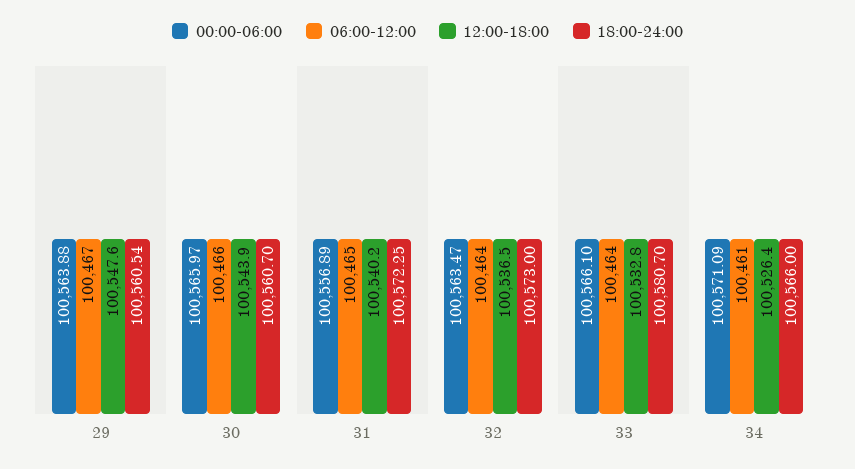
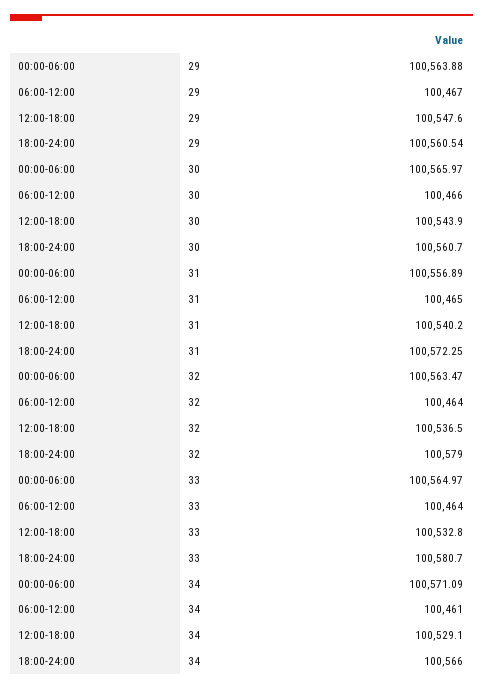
  {
    "00:00-06:00": {
      "29": 100563.88,
      "30": 100565.97,
      "31": 100556.89,
      "32": 100563.47,
-     "33": 100566.1,
+     "33": 100564.97,
      "34": 100571.09
    },
    "06:00-12:00": {
      "29": 100467,
      "30": 100466,
      "31": 100465,
      "32": 100464,
      "33": 100464,
      "34": 100461
    },
    "12:00-18:00": {
      "29": 100547.6,
      "30": 100543.9,
      "31": 100540.2,
      "32": 100536.5,
      "33": 100532.8,
-     "34": 100526.4
+     "34": 100529.1
    },
    "18:00-24:00": {
      "29": 100560.54,
      "30": 100560.7,
      "31": 100572.25,
-     "32": 100573,
+     "32": 100579,
      "33": 100580.7,
      "34": 100566
    }
  }

